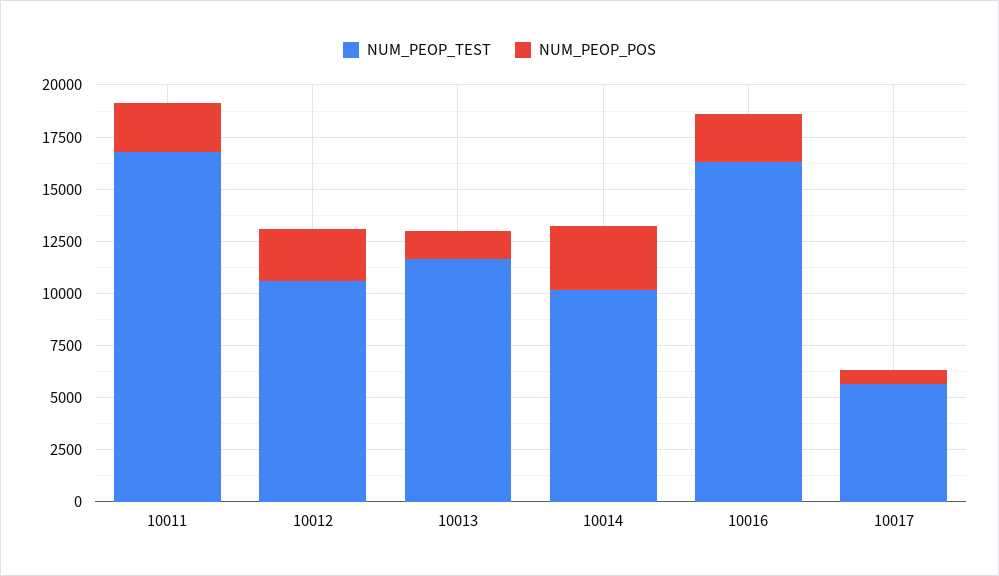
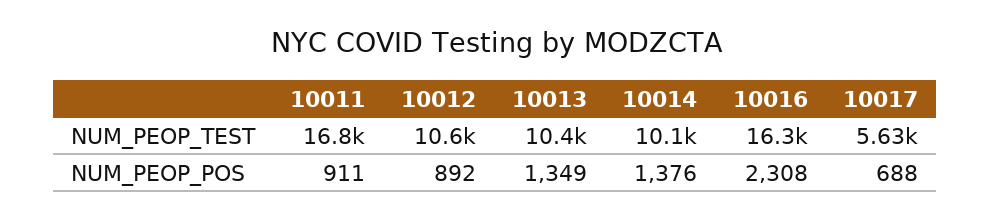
  {
    "NUM_PEOP_TEST": {
      "10011": 16800,
      "10012": 10600,
-     "10013": 11500,
+     "10013": 10400,
      "10014": 10100,
      "10016": 16300,
      "10017": 5630
    },
    "NUM_PEOP_POS": {
-     "10011": 2500,
+     "10011": 911,
-     "10012": 2500,
+     "10012": 892,
      "10013": 1349,
-     "10014": 3000,
+     "10014": 1376,
      "10016": 2308,
      "10017": 688
    }
  }

